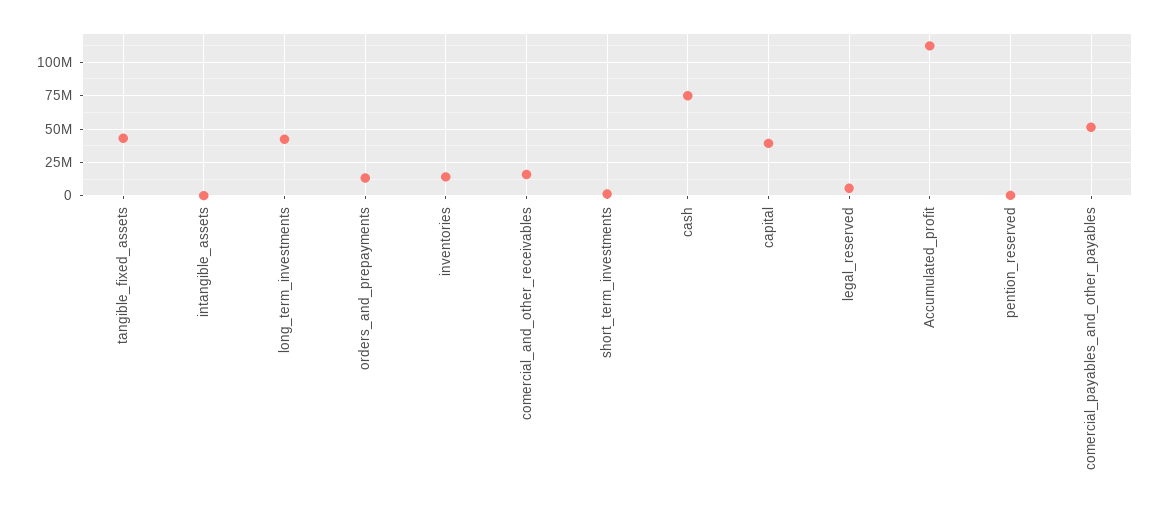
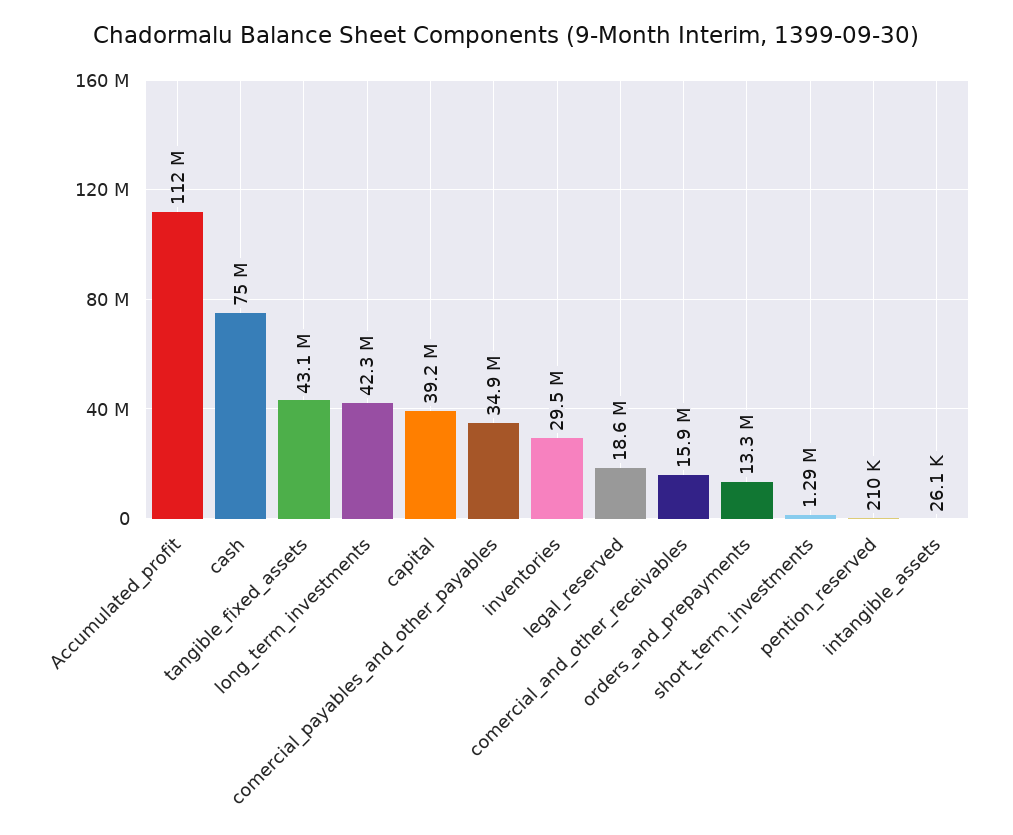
  {
    "tangible_fixed_assets": 43100000,
    "intangible_assets": 26100,
    "long_term_investments": 42300000,
    "orders_and_prepayments": 13300000,
-   "inventories": 15000000,
+   "inventories": 29500000,
    "comercial_and_other_receivables": 15900000,
    "short_term_investments": 1290000,
    "cash": 75000000,
    "capital": 39200000,
-   "legal_reserved": 5000000,
+   "legal_reserved": 18600000,
    "Accumulated_profit": 112000000,
    "pention_reserved": 210000,
-   "comercial_payables_and_other_payables": 50000000
+   "comercial_payables_and_other_payables": 34900000
  }

